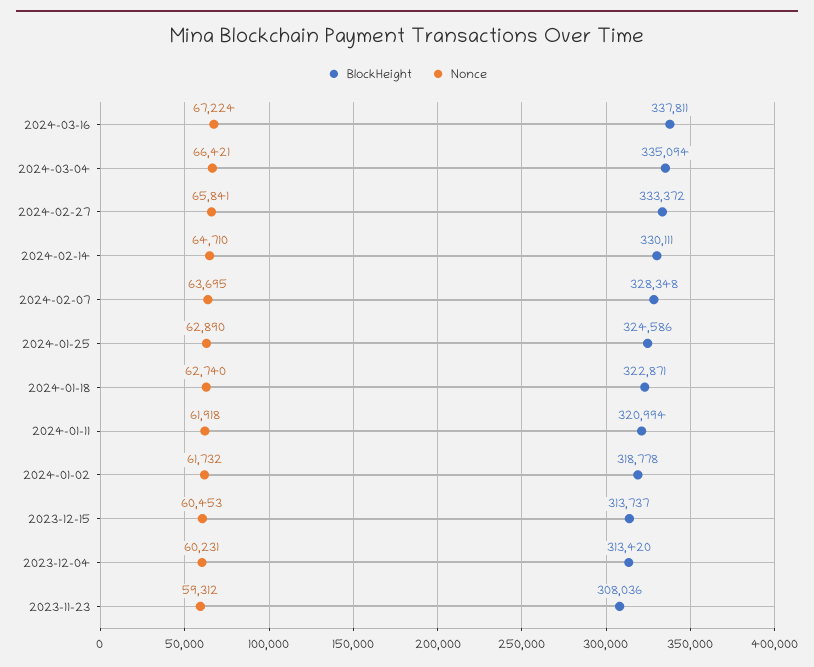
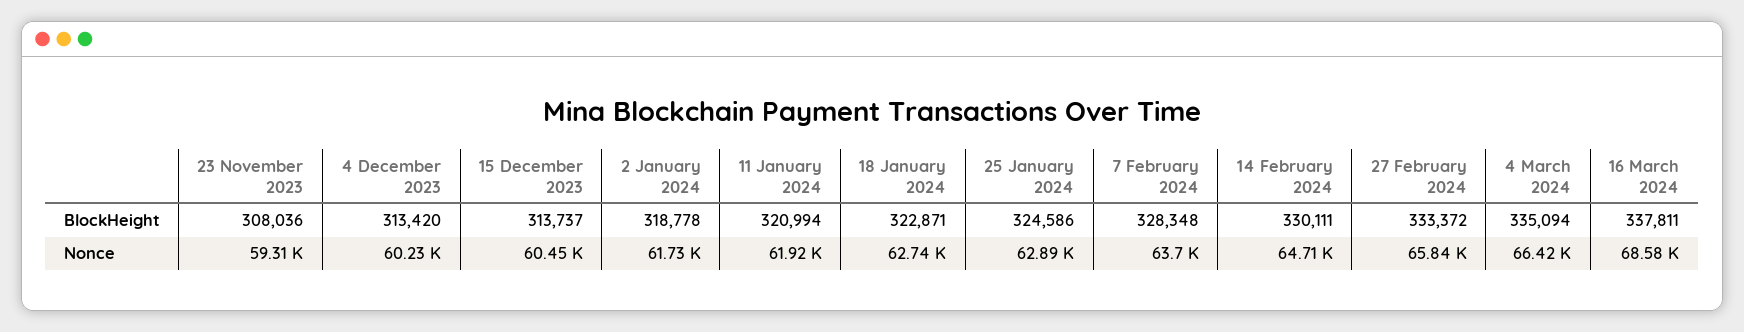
  {
    "BlockHeight": {
      "2024-03-16": 337811,
      "2024-03-04": 335094,
      "2024-02-27": 333372,
      "2024-02-14": 330111,
      "2024-02-07": 328348,
      "2024-01-25": 324586,
      "2024-01-18": 322871,
      "2024-01-11": 320994,
      "2024-01-02": 318778,
      "2023-12-15": 313737,
      "2023-12-04": 313420,
      "2023-11-23": 308036
    },
    "Nonce": {
-     "2024-03-16": 67224,
+     "2024-03-16": 68580,
      "2024-03-04": 66421,
      "2024-02-27": 65841,
      "2024-02-14": 64710,
      "2024-02-07": 63695,
      "2024-01-25": 62890,
      "2024-01-18": 62740,
      "2024-01-11": 61918,
      "2024-01-02": 61732,
      "2023-12-15": 60453,
      "2023-12-04": 60231,
      "2023-11-23": 59312
    }
  }

